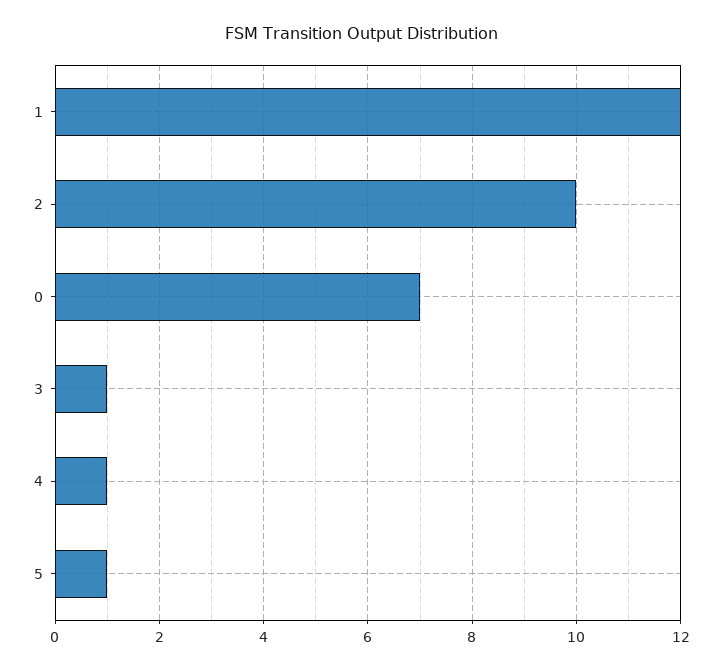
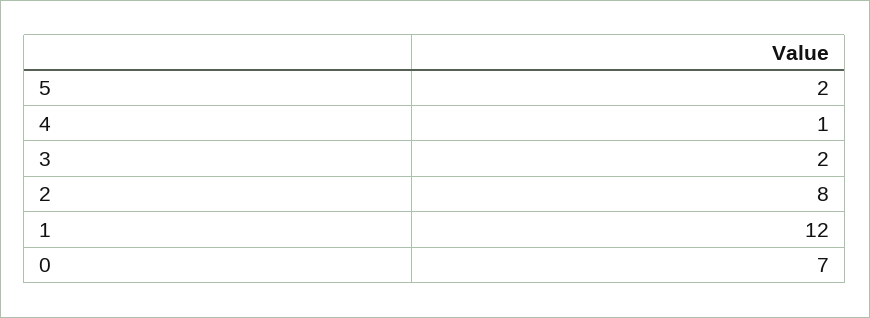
  {
    "1": 12,
-   "2": 10,
+   "2": 8,
    "0": 7,
-   "3": 1,
+   "3": 2,
    "4": 1,
-   "5": 1
+   "5": 2
  }

